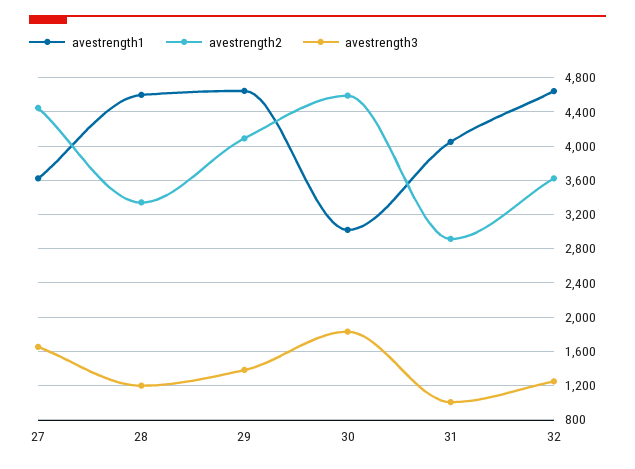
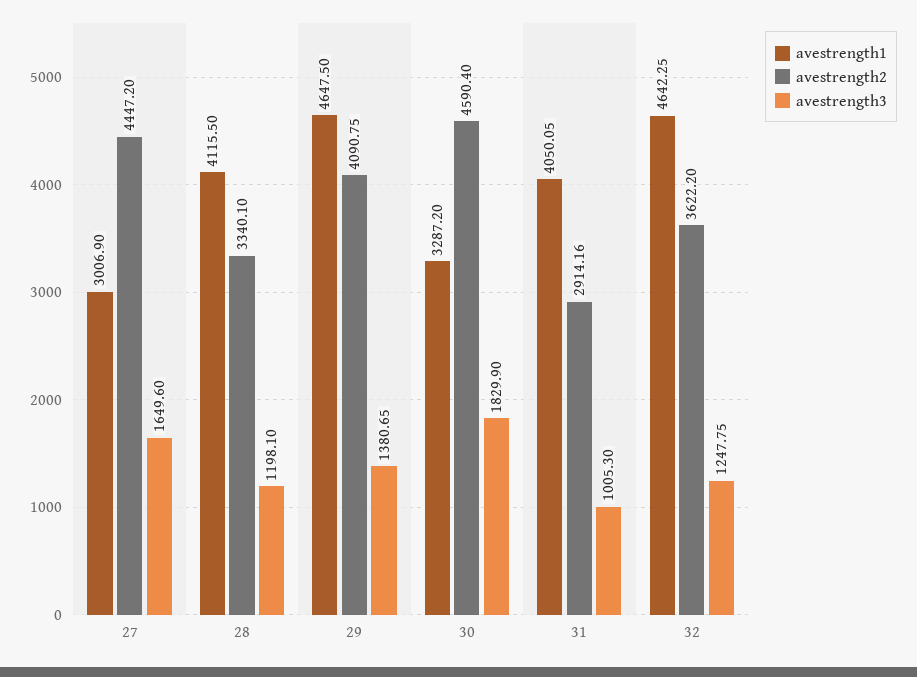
  {
    "avestrength1": {
-     "27": 3600,
+     "27": 3006.9,
-     "28": 4600,
+     "28": 4115.5,
      "29": 4647.5,
-     "30": 3000,
+     "30": 3287.2,
      "31": 4050.05,
      "32": 4642.25
    },
    "avestrength2": {
      "27": 4447.2,
      "28": 3340.1,
      "29": 4090.75,
      "30": 4590.4,
      "31": 2914.16,
      "32": 3622.2
    },
    "avestrength3": {
      "27": 1649.6,
      "28": 1198.1,
      "29": 1380.65,
      "30": 1829.9,
      "31": 1005.3,
      "32": 1247.75
    }
  }

